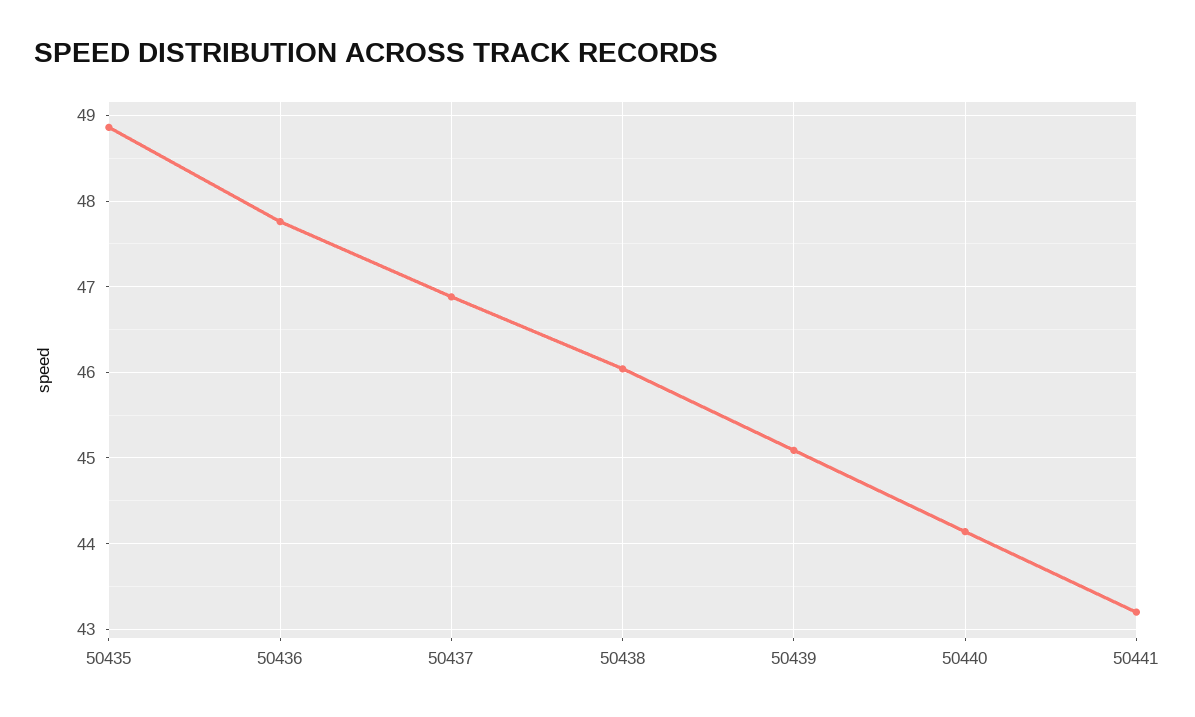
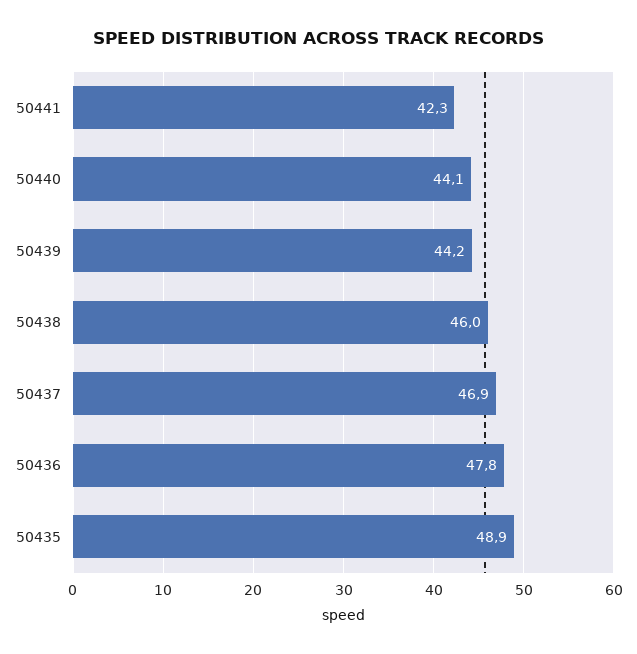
  {
    "50435": 48.9,
    "50436": 47.8,
    "50437": 46.9,
    "50438": 46,
-   "50439": 45.1,
+   "50439": 44.2,
    "50440": 44.1,
-   "50441": 43.2
+   "50441": 42.3
  }

